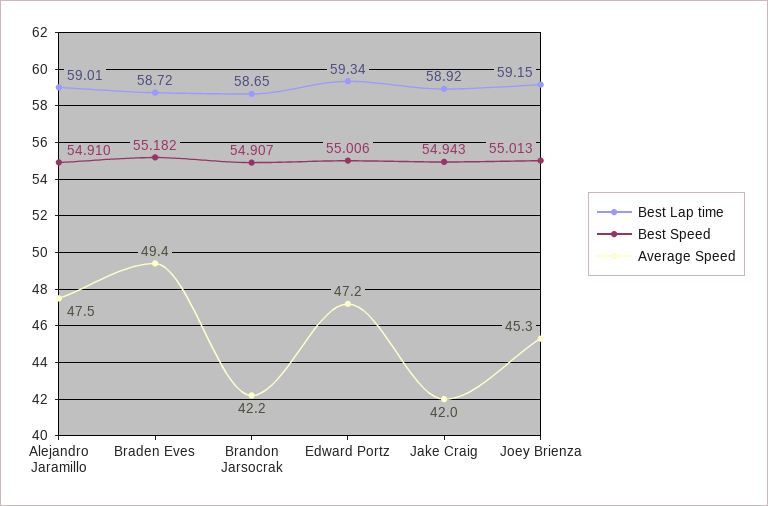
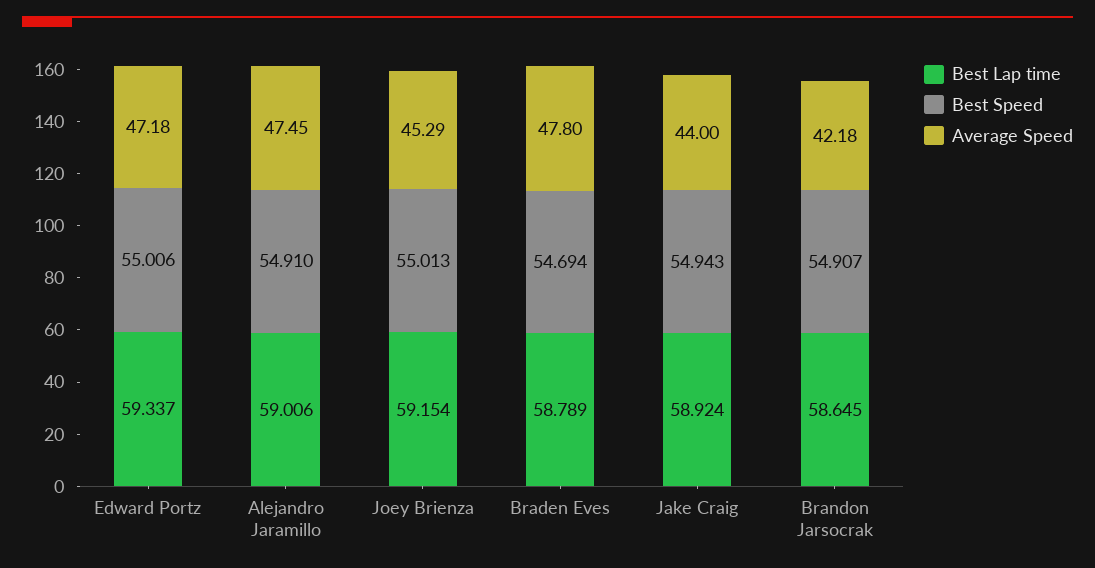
  {
    "Best Lap time": {
      "Alejandro Jaramillo": 59.006,
-     "Braden Eves": 58.72,
+     "Braden Eves": 58.789,
      "Brandon Jarsocrak": 58.645,
      "Edward Portz": 59.337,
      "Jake Craig": 58.924,
      "Joey Brienza": 59.154
    },
    "Best Speed": {
      "Alejandro Jaramillo": 54.91,
-     "Braden Eves": 55.182,
+     "Braden Eves": 54.694,
      "Brandon Jarsocrak": 54.907,
      "Edward Portz": 55.006,
      "Jake Craig": 54.943,
      "Joey Brienza": 55.013
    },
    "Average Speed": {
      "Alejandro Jaramillo": 47.45,
-     "Braden Eves": 49.4,
+     "Braden Eves": 47.8,
      "Brandon Jarsocrak": 42.18,
      "Edward Portz": 47.18,
-     "Jake Craig": 42,
+     "Jake Craig": 44,
      "Joey Brienza": 45.29
    }
  }

